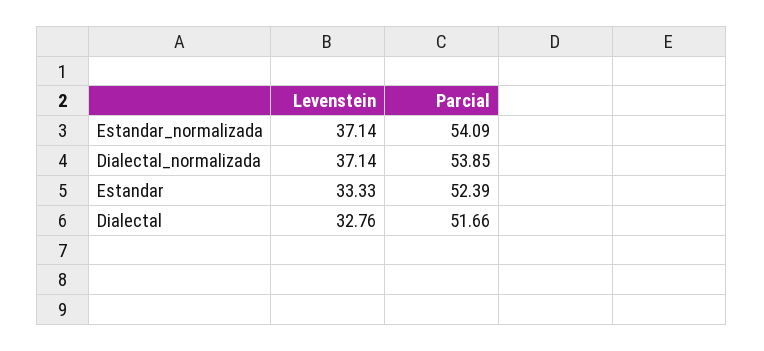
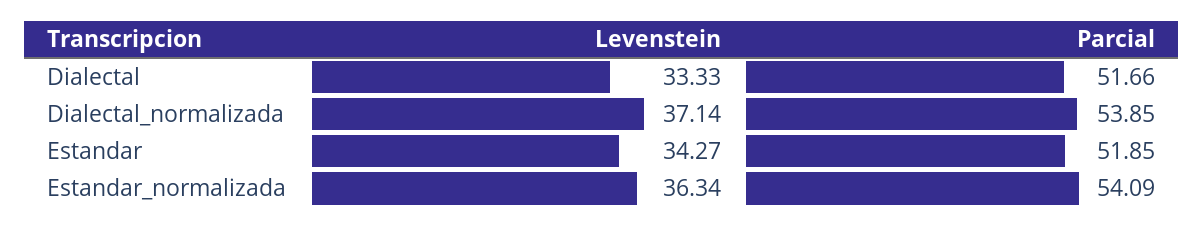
  {
    "Levenstein": {
-     "Estandar_normalizada": 37.14,
+     "Estandar_normalizada": 36.34,
      "Dialectal_normalizada": 37.14,
-     "Estandar": 33.33,
+     "Estandar": 34.27,
-     "Dialectal": 32.76
+     "Dialectal": 33.33
    },
    "Parcial": {
      "Estandar_normalizada": 54.09,
      "Dialectal_normalizada": 53.85,
-     "Estandar": 52.39,
+     "Estandar": 51.85,
      "Dialectal": 51.66
    }
  }

